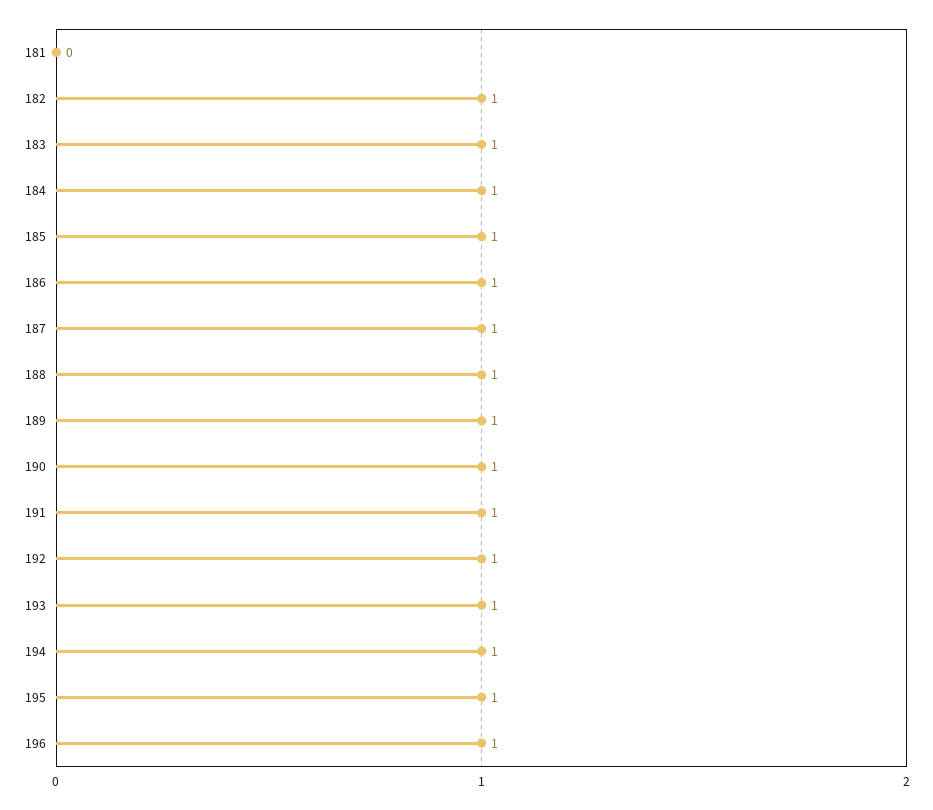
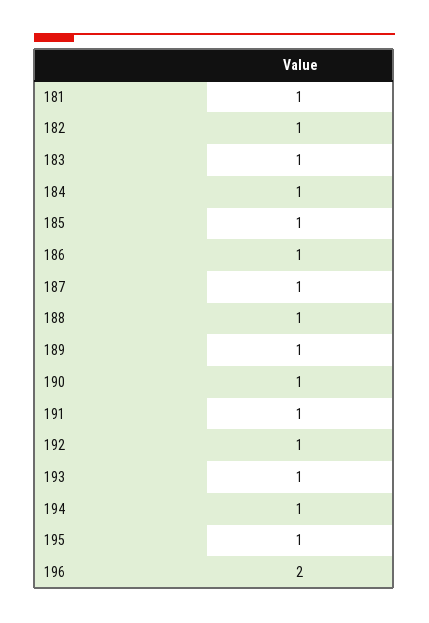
  {
-   "181": 0,
+   "181": 1,
    "182": 1,
    "183": 1,
    "184": 1,
    "185": 1,
    "186": 1,
    "187": 1,
    "188": 1,
    "189": 1,
    "190": 1,
    "191": 1,
    "192": 1,
    "193": 1,
    "194": 1,
    "195": 1,
-   "196": 1
+   "196": 2
  }

